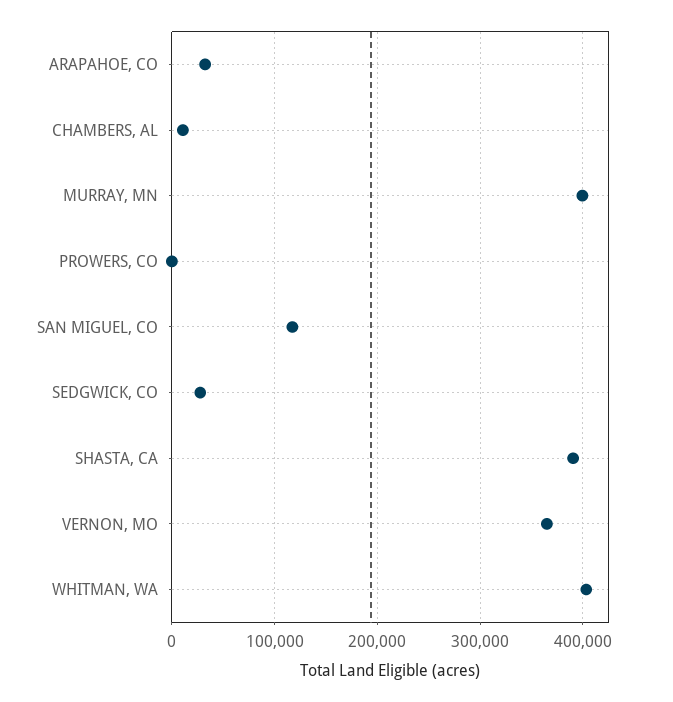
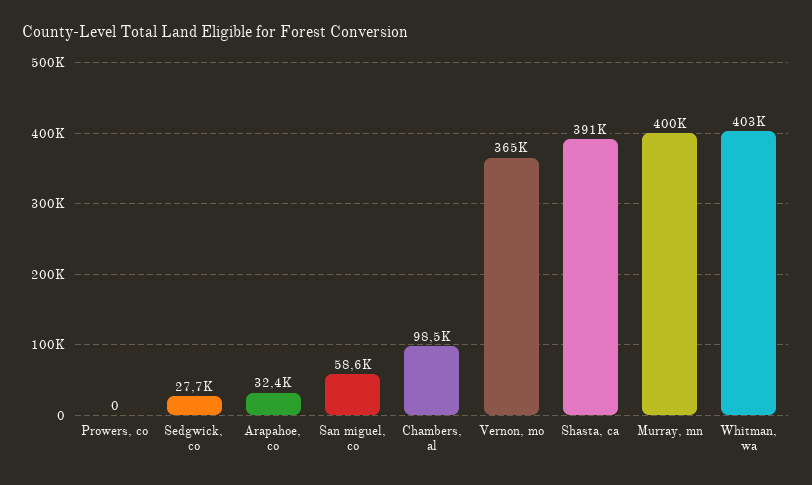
  {
    "ARAPAHOE, CO": 32400,
-   "CHAMBERS, AL": 10000,
+   "CHAMBERS, AL": 98500,
    "MURRAY, MN": 400000,
    "PROWERS, CO": 0,
-   "SAN MIGUEL, CO": 120000,
+   "SAN MIGUEL, CO": 58600,
    "SEDGWICK, CO": 27700,
    "SHASTA, CA": 391000,
    "VERNON, MO": 365000,
    "WHITMAN, WA": 403000
  }

